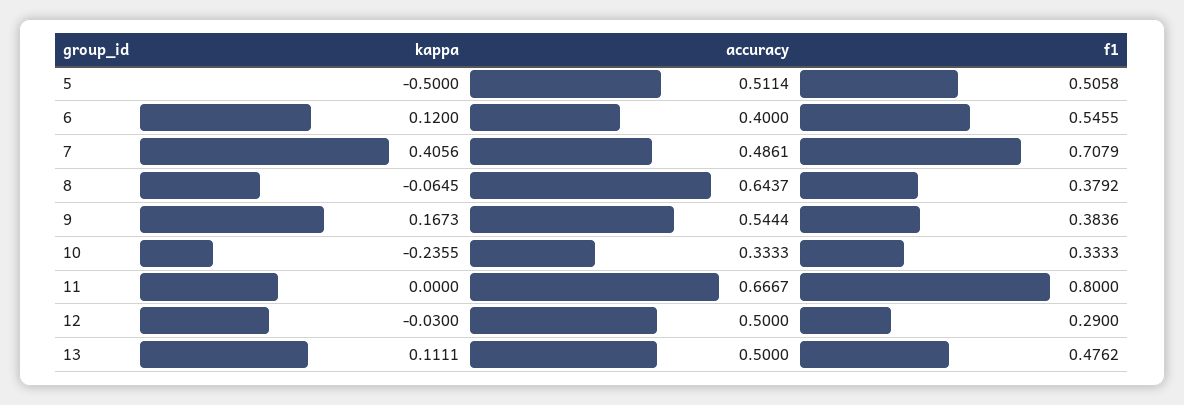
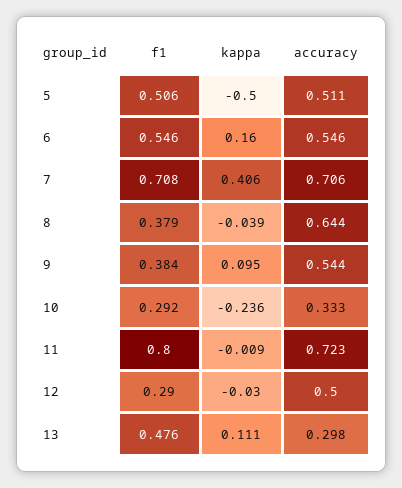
  {
    "kappa": {
      "5": -0.5,
-     "6": 0.12,
+     "6": 0.16,
      "7": 0.4056,
-     "8": -0.0645,
+     "8": -0.039,
-     "9": 0.1673,
+     "9": 0.095,
      "10": -0.2355,
-     "11": 0,
+     "11": -0.009,
      "12": -0.03,
      "13": 0.1111
    },
    "accuracy": {
      "5": 0.5114,
-     "6": 0.4,
+     "6": 0.546,
-     "7": 0.4861,
+     "7": 0.706,
      "8": 0.6437,
      "9": 0.5444,
      "10": 0.3333,
-     "11": 0.6667,
+     "11": 0.723,
      "12": 0.5,
-     "13": 0.5
+     "13": 0.298
    },
    "f1": {
      "5": 0.5058,
      "6": 0.5455,
      "7": 0.7079,
      "8": 0.3792,
      "9": 0.3836,
-     "10": 0.3333,
+     "10": 0.292,
      "11": 0.8,
      "12": 0.29,
      "13": 0.4762
    }
  }

